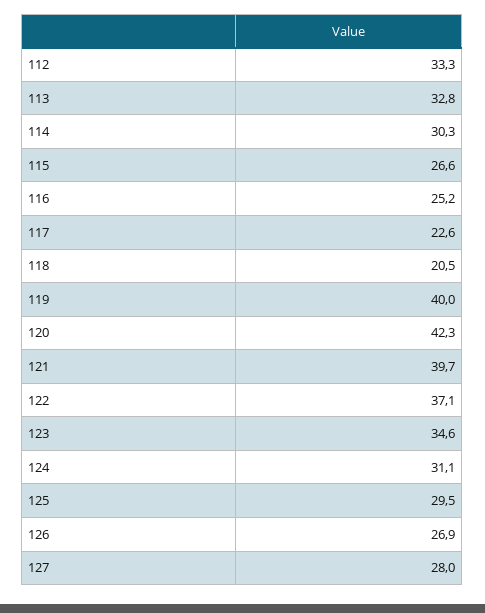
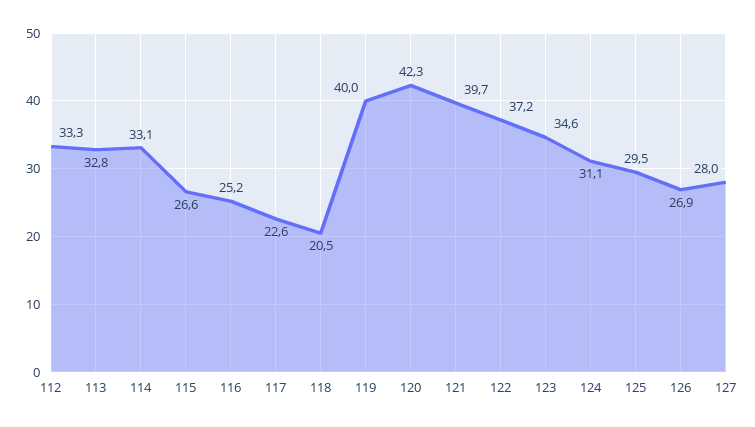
  {
    "112": 33.3,
    "113": 32.8,
-   "114": 30.3,
+   "114": 33.1,
    "115": 26.6,
    "116": 25.2,
    "117": 22.6,
    "118": 20.5,
    "119": 40,
    "120": 42.3,
    "121": 39.7,
-   "122": 37.1,
+   "122": 37.2,
    "123": 34.6,
    "124": 31.1,
    "125": 29.5,
    "126": 26.9,
    "127": 28
  }

